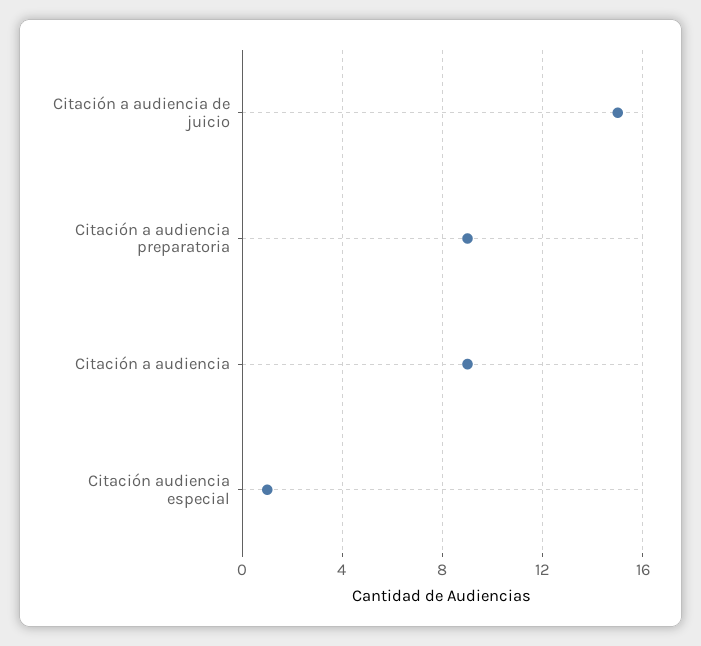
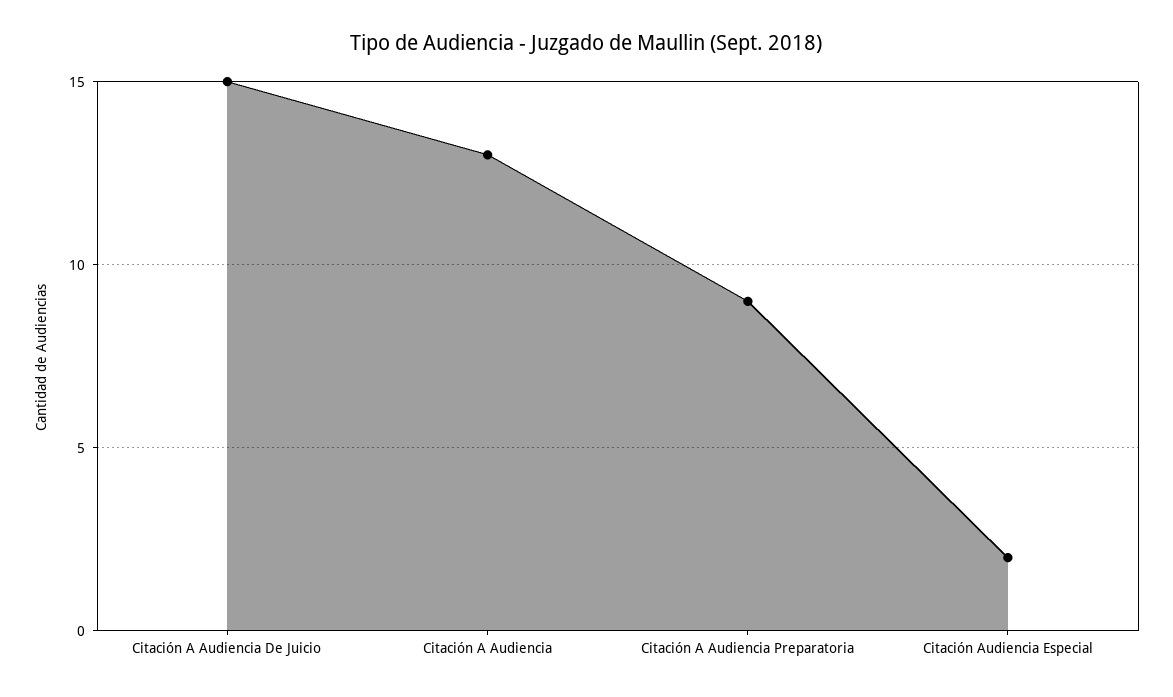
  {
    "Citación a audiencia de juicio": 15,
    "Citación a audiencia preparatoria": 9,
-   "Citación a audiencia": 9,
+   "Citación a audiencia": 13,
-   "Citación audiencia especial": 1
+   "Citación audiencia especial": 2
  }

